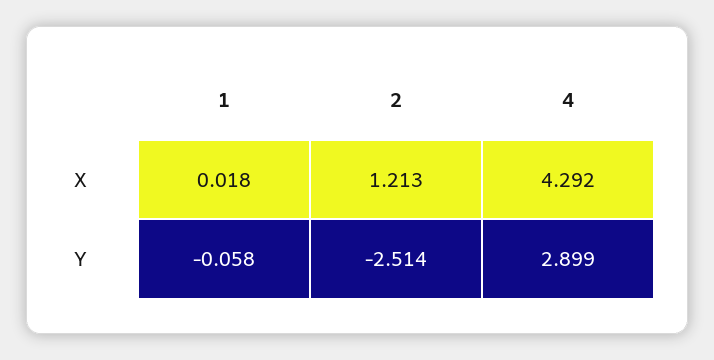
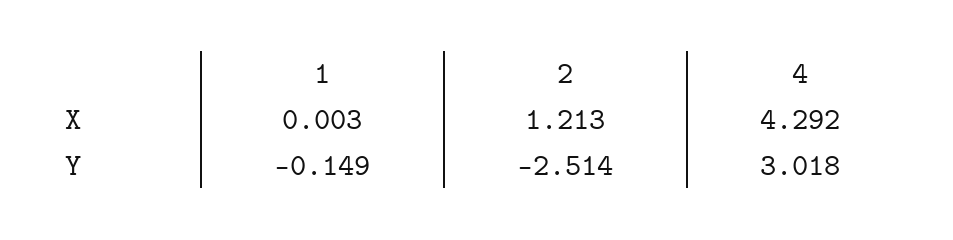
  {
    "1": {
-     "X": 0.018,
+     "X": 0.003,
-     "Y": -0.058
+     "Y": -0.149
    },
    "2": {
      "X": 1.213,
      "Y": -2.514
    },
    "4": {
      "X": 4.292,
-     "Y": 2.899
+     "Y": 3.018
    }
  }

